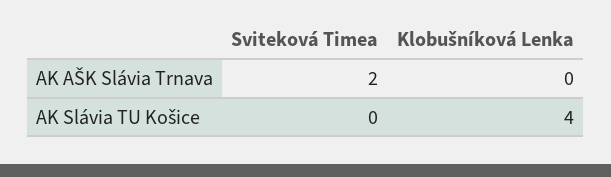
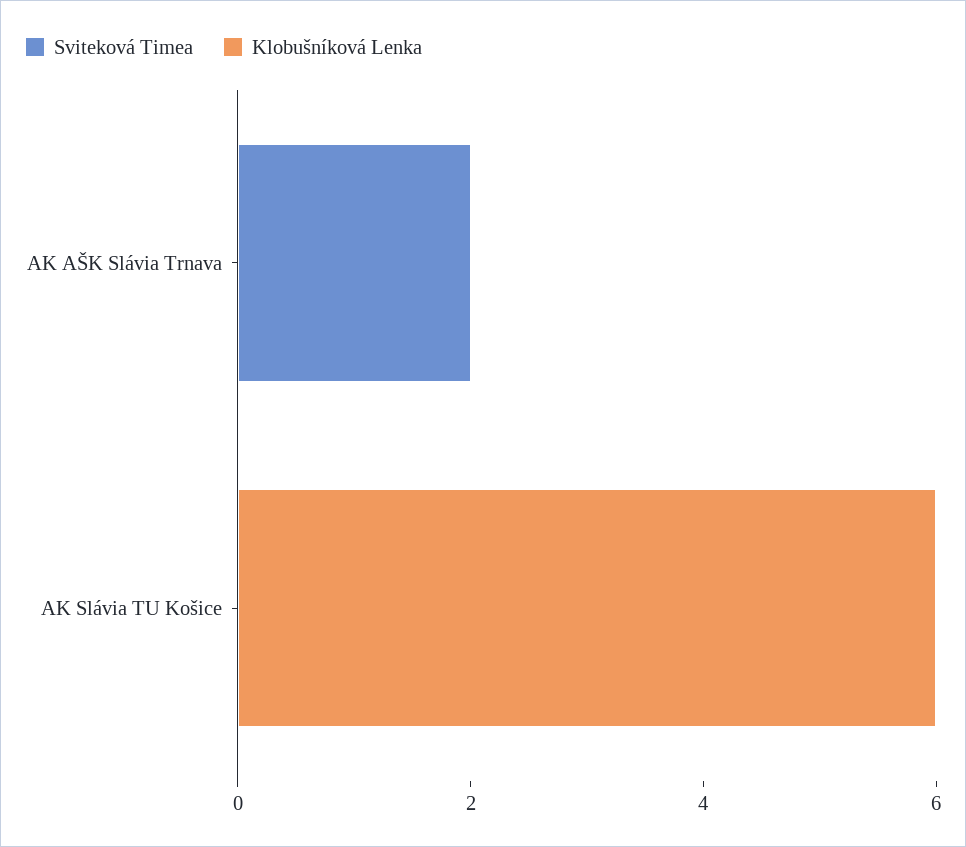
  {
    "Sviteková Timea": {
      "AK AŠK Slávia Trnava": 2,
      "AK Slávia TU Košice": 0
    },
    "Klobušníková Lenka": {
      "AK AŠK Slávia Trnava": 0,
-     "AK Slávia TU Košice": 4
+     "AK Slávia TU Košice": 6
    }
  }

